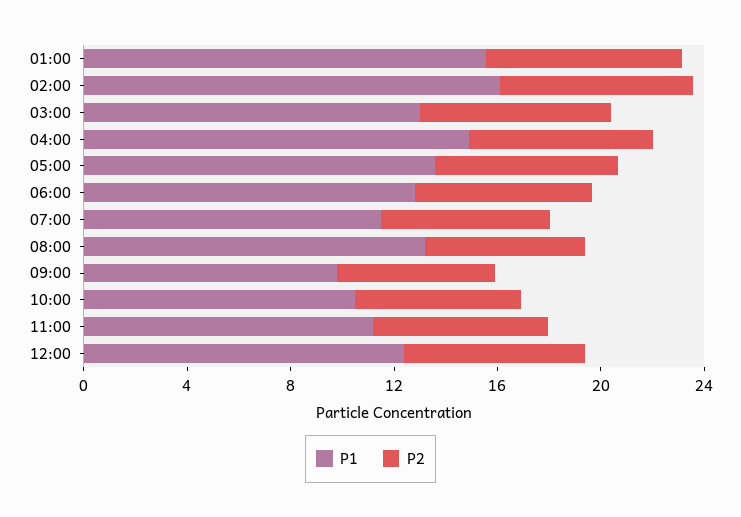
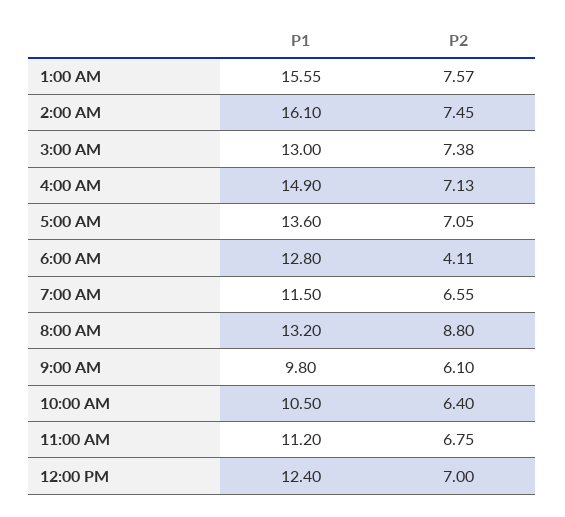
  {
    "P1": {
      "01:00": 15.55,
      "02:00": 16.1,
      "03:00": 13,
      "04:00": 14.9,
      "05:00": 13.6,
      "06:00": 12.8,
      "07:00": 11.5,
      "08:00": 13.2,
      "09:00": 9.8,
      "10:00": 10.5,
      "11:00": 11.2,
      "12:00": 12.4
    },
    "P2": {
      "01:00": 7.57,
      "02:00": 7.45,
      "03:00": 7.38,
      "04:00": 7.13,
      "05:00": 7.05,
-     "06:00": 7,
+     "06:00": 4.11,
      "07:00": 6.55,
-     "08:00": 6,
+     "08:00": 8.8,
      "09:00": 6.1,
      "10:00": 6.4,
      "11:00": 6.75,
      "12:00": 7
    }
  }

